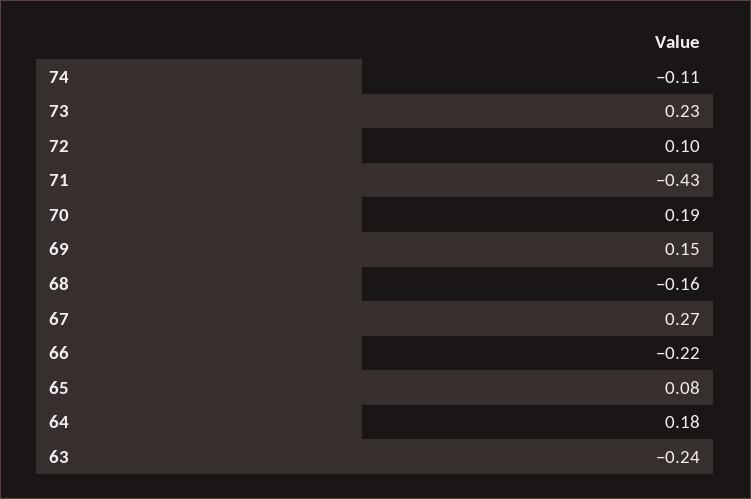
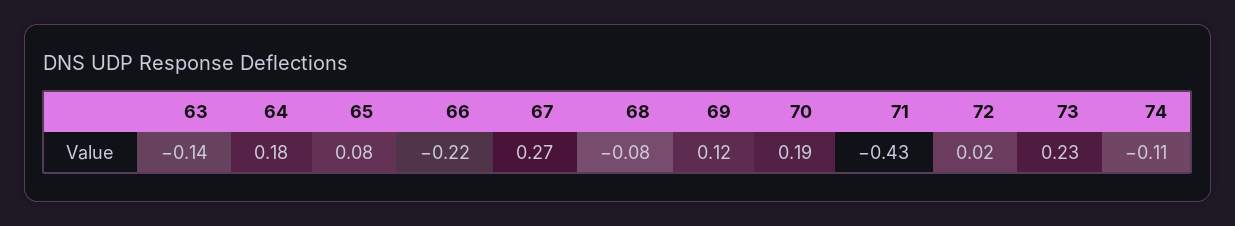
  {
    "74": -0.11,
    "73": 0.23,
-   "72": 0.1,
+   "72": 0.02,
    "71": -0.43,
    "70": 0.19,
-   "69": 0.15,
+   "69": 0.12,
-   "68": -0.16,
+   "68": -0.08,
    "67": 0.27,
    "66": -0.22,
    "65": 0.08,
    "64": 0.18,
-   "63": -0.24
+   "63": -0.14
  }

